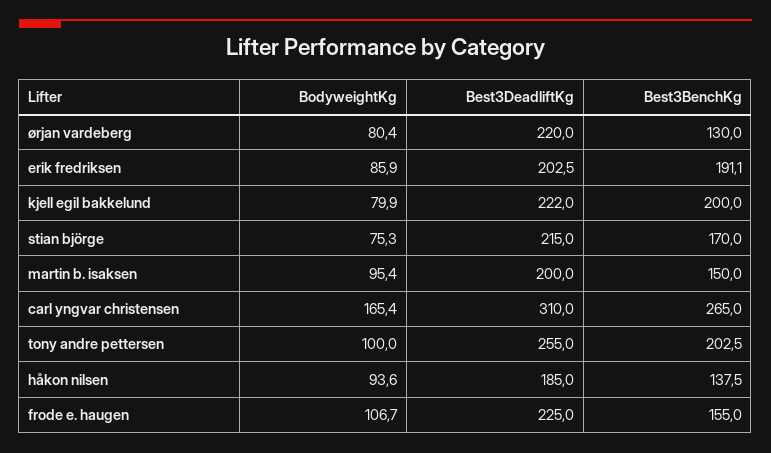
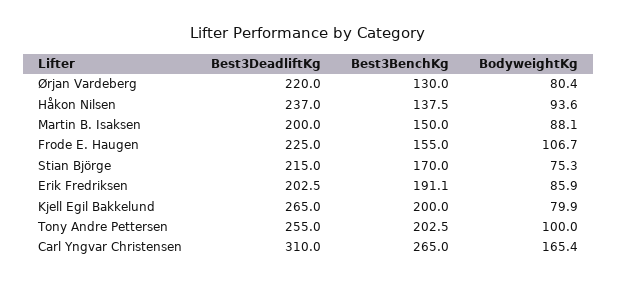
  {
    "BodyweightKg": {
      "ørjan vardeberg": 80.4,
      "erik fredriksen": 85.9,
      "kjell egil bakkelund": 79.9,
      "stian björge": 75.3,
-     "martin b. isaksen": 95.4,
+     "martin b. isaksen": 88.1,
      "carl yngvar christensen": 165.4,
      "tony andre pettersen": 100,
      "håkon nilsen": 93.6,
      "frode e. haugen": 106.7
    },
    "Best3DeadliftKg": {
      "ørjan vardeberg": 220,
      "erik fredriksen": 202.5,
-     "kjell egil bakkelund": 222,
+     "kjell egil bakkelund": 265,
      "stian björge": 215,
      "martin b. isaksen": 200,
      "carl yngvar christensen": 310,
      "tony andre pettersen": 255,
-     "håkon nilsen": 185,
+     "håkon nilsen": 237,
      "frode e. haugen": 225
    },
    "Best3BenchKg": {
      "ørjan vardeberg": 130,
      "erik fredriksen": 191.1,
      "kjell egil bakkelund": 200,
      "stian björge": 170,
      "martin b. isaksen": 150,
      "carl yngvar christensen": 265,
      "tony andre pettersen": 202.5,
      "håkon nilsen": 137.5,
      "frode e. haugen": 155
    }
  }

